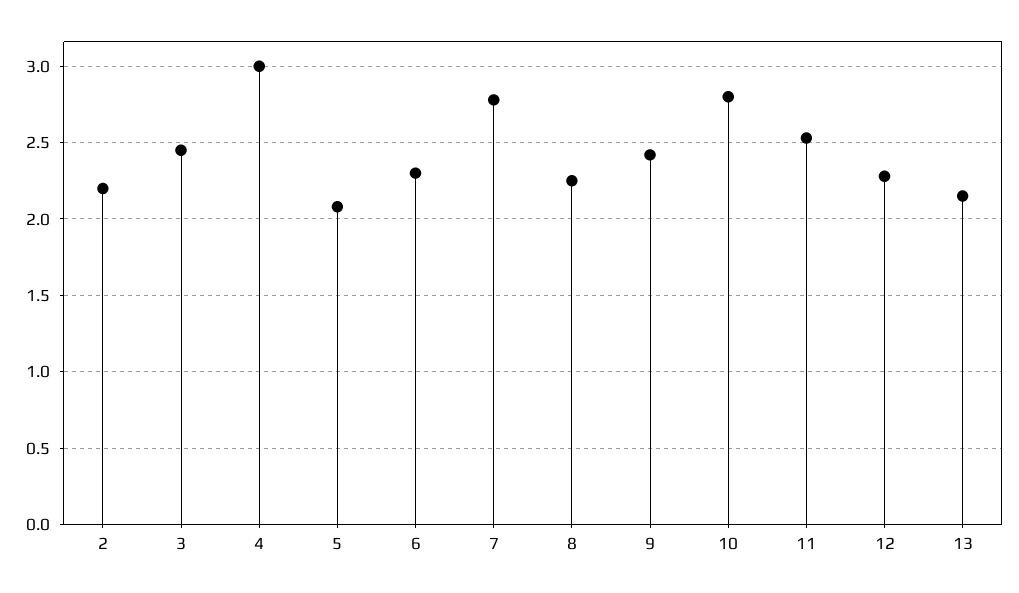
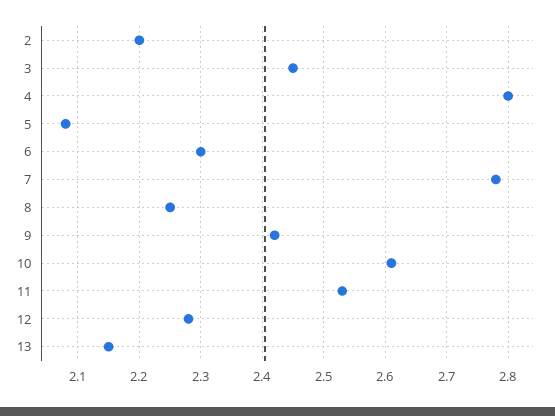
  {
    "2": 2.2,
    "3": 2.45,
-   "4": 3,
+   "4": 2.8,
    "5": 2.08,
    "6": 2.3,
    "7": 2.78,
    "8": 2.25,
    "9": 2.42,
-   "10": 2.8,
+   "10": 2.61,
    "11": 2.53,
    "12": 2.28,
    "13": 2.15
  }

